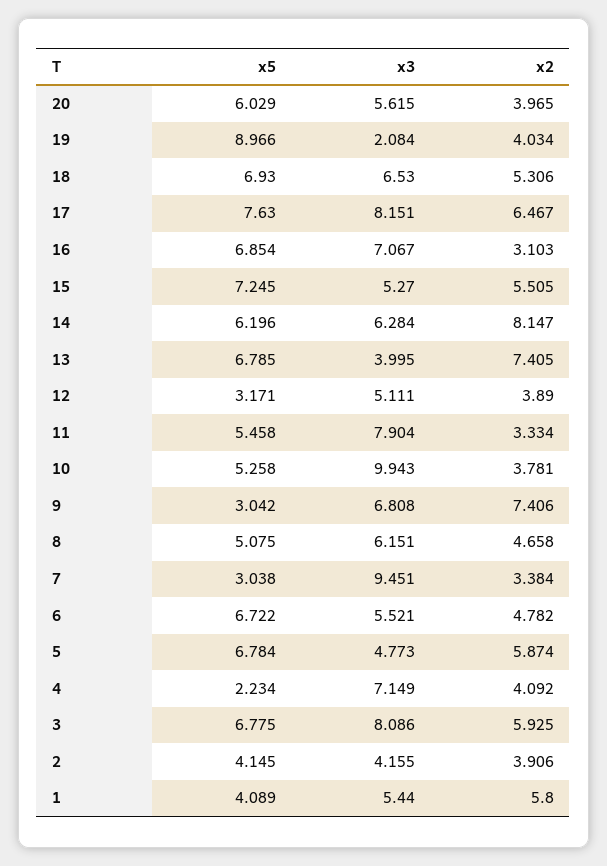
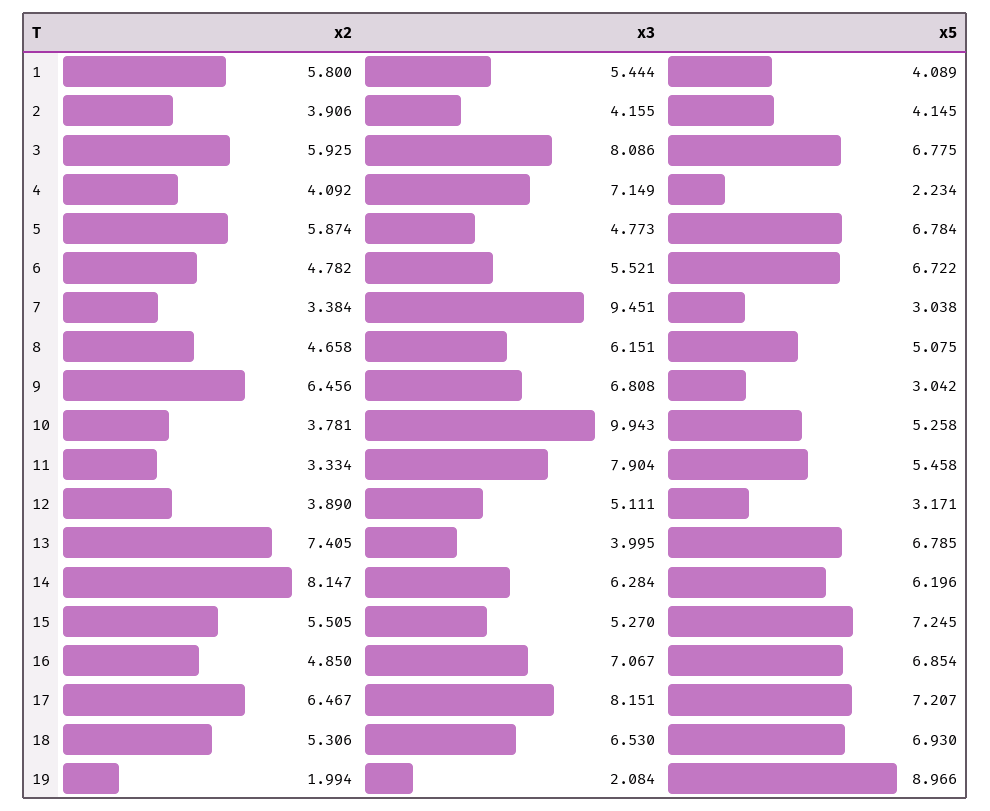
  {
    "x5": {
-     "20": 6.029,
      "19": 8.966,
      "18": 6.93,
-     "17": 7.63,
+     "17": 7.207,
      "16": 6.854,
      "15": 7.245,
      "14": 6.196,
      "13": 6.785,
      "12": 3.171,
      "11": 5.458,
      "10": 5.258,
      "9": 3.042,
      "8": 5.075,
      "7": 3.038,
      "6": 6.722,
      "5": 6.784,
      "4": 2.234,
      "3": 6.775,
      "2": 4.145,
      "1": 4.089
    },
    "x3": {
-     "20": 5.615,
      "19": 2.084,
      "18": 6.53,
      "17": 8.151,
      "16": 7.067,
      "15": 5.27,
      "14": 6.284,
      "13": 3.995,
      "12": 5.111,
      "11": 7.904,
      "10": 9.943,
      "9": 6.808,
      "8": 6.151,
      "7": 9.451,
      "6": 5.521,
      "5": 4.773,
      "4": 7.149,
      "3": 8.086,
      "2": 4.155,
-     "1": 5.44
+     "1": 5.444
    },
    "x2": {
-     "20": 3.965,
-     "19": 4.034,
+     "19": 1.994,
      "18": 5.306,
      "17": 6.467,
-     "16": 3.103,
+     "16": 4.85,
      "15": 5.505,
      "14": 8.147,
      "13": 7.405,
      "12": 3.89,
      "11": 3.334,
      "10": 3.781,
-     "9": 7.406,
+     "9": 6.456,
      "8": 4.658,
      "7": 3.384,
      "6": 4.782,
      "5": 5.874,
      "4": 4.092,
      "3": 5.925,
      "2": 3.906,
      "1": 5.8
    }
  }

